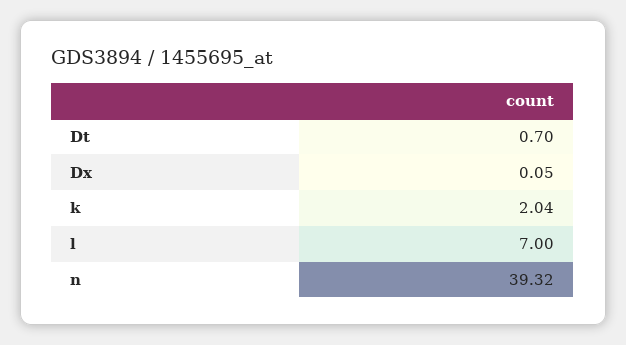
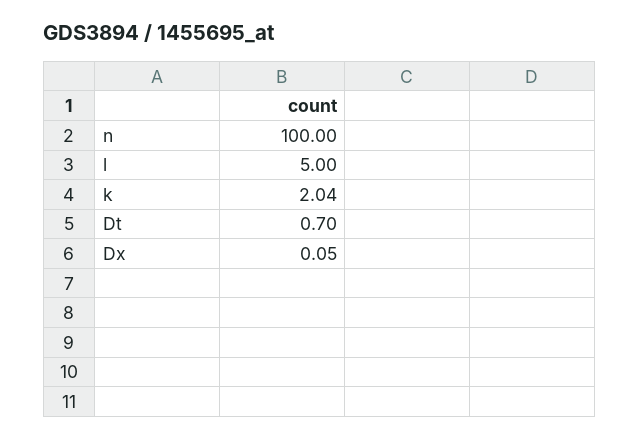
  {
    "Dt": 0.7,
    "Dx": 0.05,
    "k": 2.04,
-   "l": 7,
+   "l": 5,
-   "n": 39.32
+   "n": 100
  }

